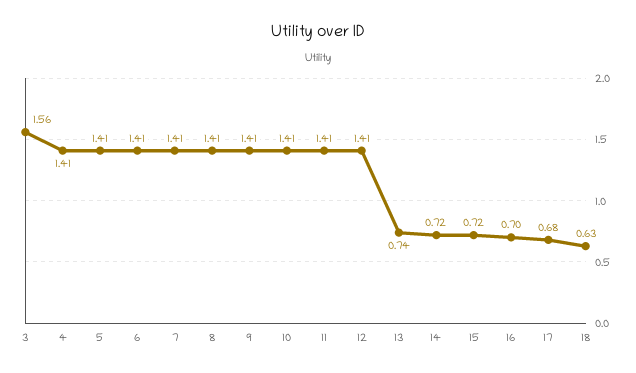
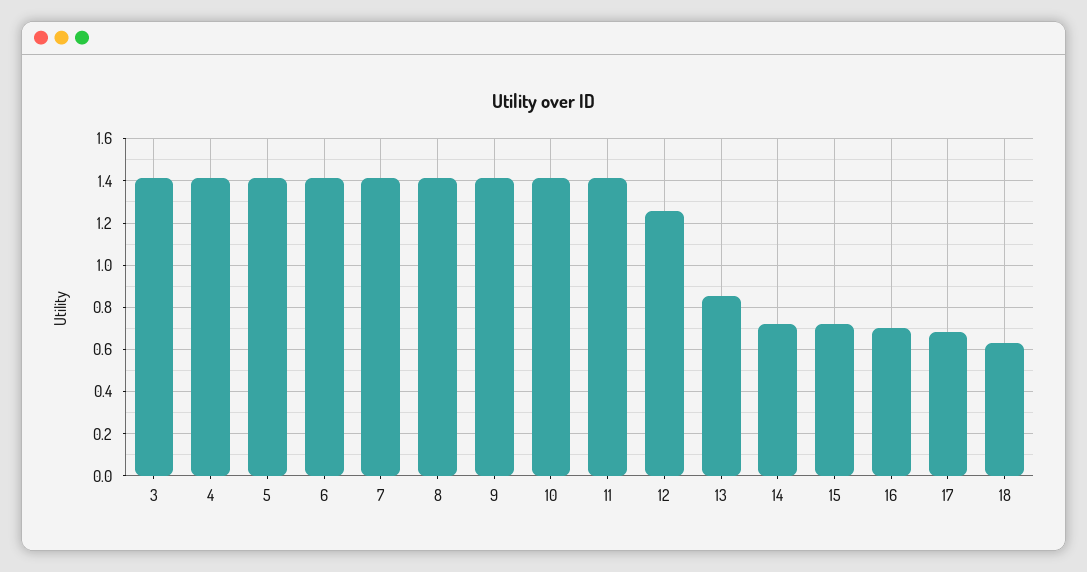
  {
-   "3": 1.56,
+   "3": 1.4,
    "4": 1.41,
    "5": 1.41,
    "6": 1.41,
    "7": 1.41,
    "8": 1.41,
    "9": 1.41,
    "10": 1.41,
    "11": 1.41,
-   "12": 1.41,
+   "12": 1.25,
-   "13": 0.74,
+   "13": 0.85,
    "14": 0.72,
    "15": 0.72,
    "16": 0.7,
    "17": 0.68,
    "18": 0.63
  }

